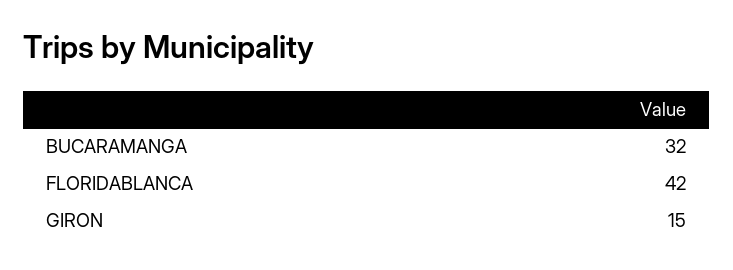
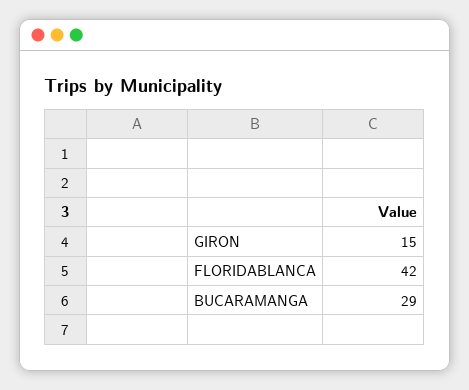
  {
-   "BUCARAMANGA": 32,
+   "BUCARAMANGA": 29,
    "FLORIDABLANCA": 42,
    "GIRON": 15
  }

